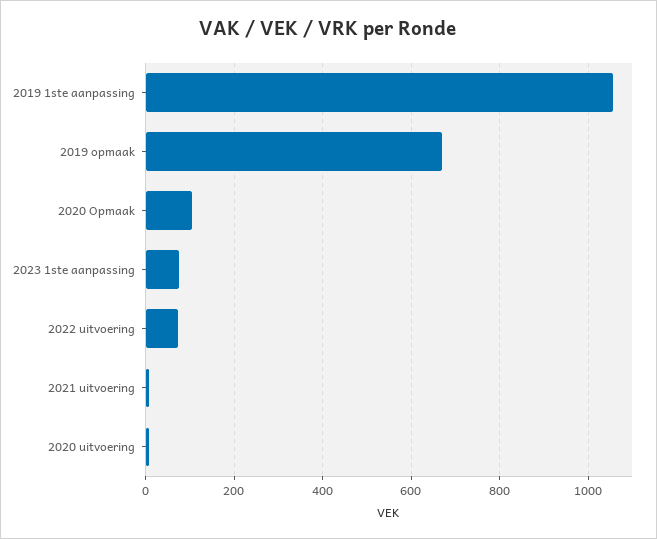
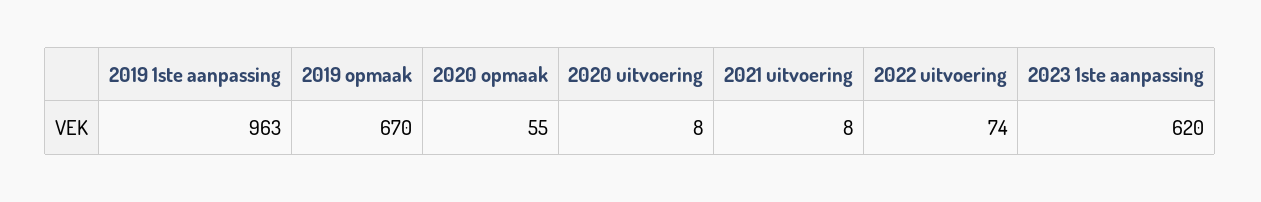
  {
-   "2019 1ste aanpassing": 1060,
+   "2019 1ste aanpassing": 963,
    "2019 opmaak": 670,
-   "2020 Opmaak": 100,
+   "2020 Opmaak": 55,
-   "2023 1ste aanpassing": 80,
+   "2023 1ste aanpassing": 620,
    "2022 uitvoering": 74,
    "2021 uitvoering": 8,
    "2020 uitvoering": 8
  }

